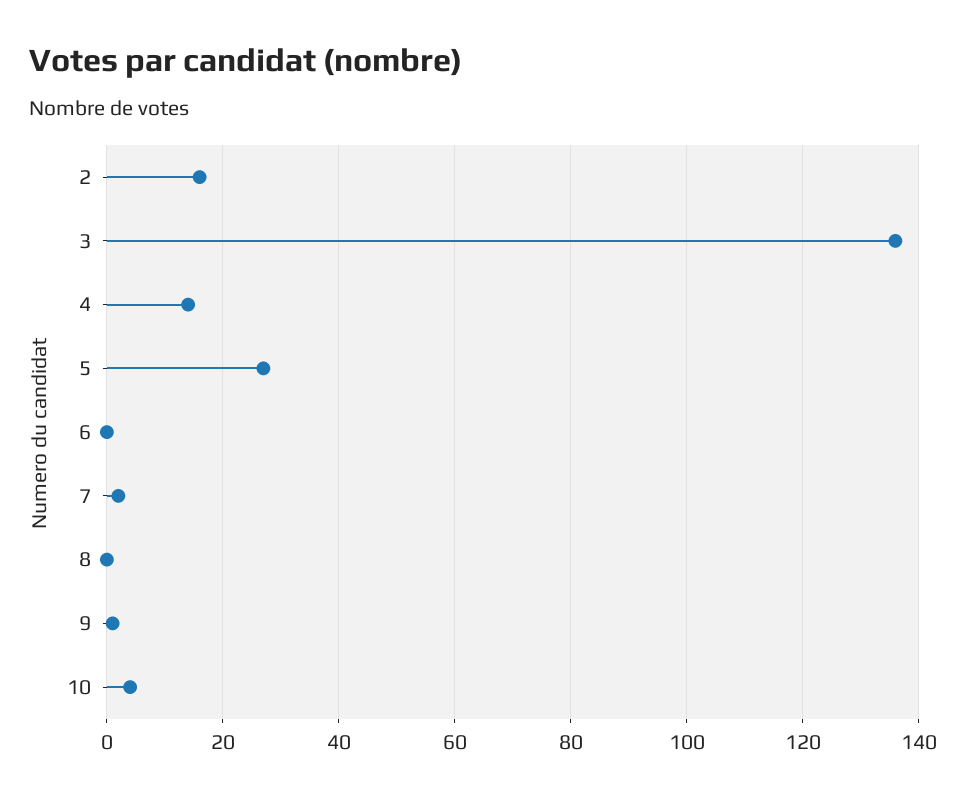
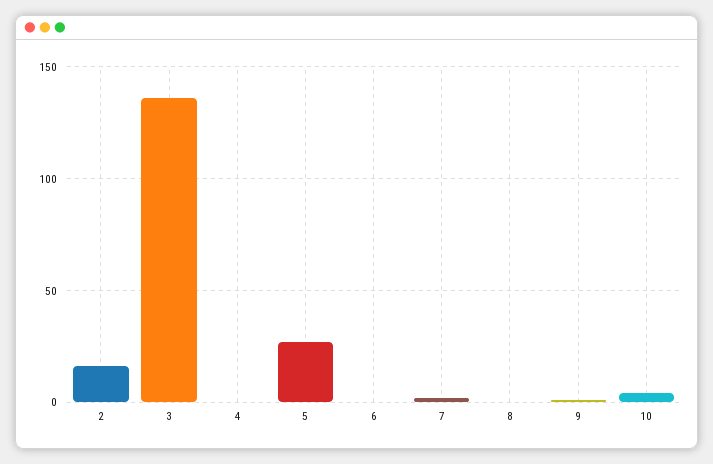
  {
    "2": 15,
    "3": 135,
-   "4": 15,
+   "4": 0,
    "5": 25,
    "6": 0,
    "7": 0,
    "8": 0,
    "9": 0,
    "10": 5
  }

